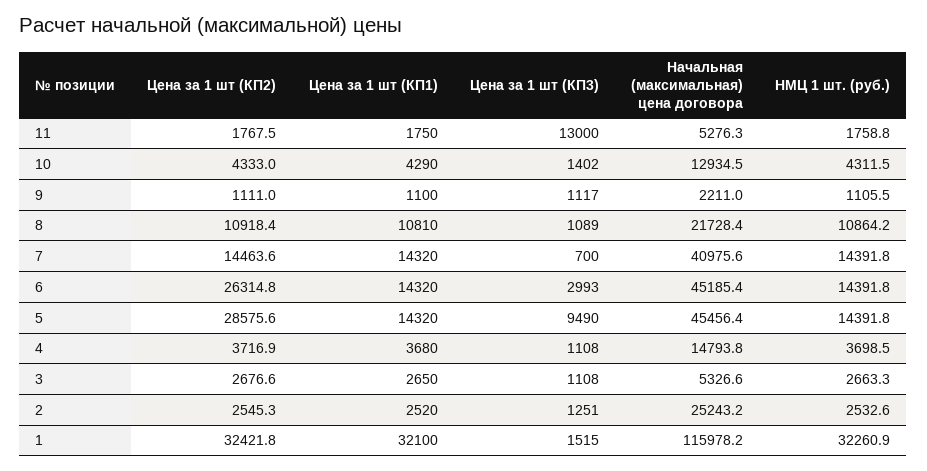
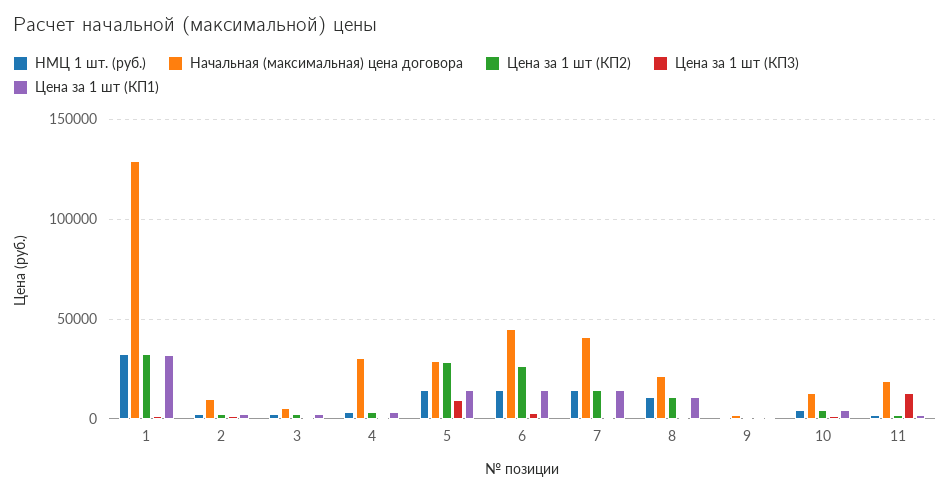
  {
    "Цена за 1 шт (КП2)": {
      "11": 1767.5,
      "10": 4333,
      "9": 1111,
      "8": 10918.4,
      "7": 14463.6,
      "6": 26314.8,
      "5": 28575.6,
      "4": 3716.9,
      "3": 2676.6,
      "2": 2545.3,
      "1": 32421.8
    },
    "Цена за 1 шт (КП1)": {
      "11": 1750,
      "10": 4290,
      "9": 1100,
      "8": 10810,
      "7": 14320,
      "6": 14320,
      "5": 14320,
      "4": 3680,
      "3": 2650,
      "2": 2520,
      "1": 32100
    },
    "Цена за 1 шт (КП3)": {
      "11": 13000,
      "10": 1402,
      "9": 1117,
      "8": 1089,
      "7": 700,
      "6": 2993,
      "5": 9490,
      "4": 1108,
      "3": 1108,
      "2": 1251,
      "1": 1515
    },
    "Начальная (максимальная) цена договора": {
-     "11": 5276.3,
+     "11": 20000,
      "10": 12934.5,
      "9": 2211,
      "8": 21728.4,
      "7": 40975.6,
      "6": 45185.4,
-     "5": 45456.4,
+     "5": 30000,
-     "4": 14793.8,
+     "4": 30000,
      "3": 5326.6,
-     "2": 25243.2,
+     "2": 10000,
-     "1": 115978.2
+     "1": 130000
    },
    "НМЦ 1 шт. (руб.)": {
      "11": 1758.8,
      "10": 4311.5,
      "9": 1105.5,
      "8": 10864.2,
      "7": 14391.8,
      "6": 14391.8,
      "5": 14391.8,
      "4": 3698.5,
      "3": 2663.3,
      "2": 2532.6,
      "1": 32260.9
    }
  }

